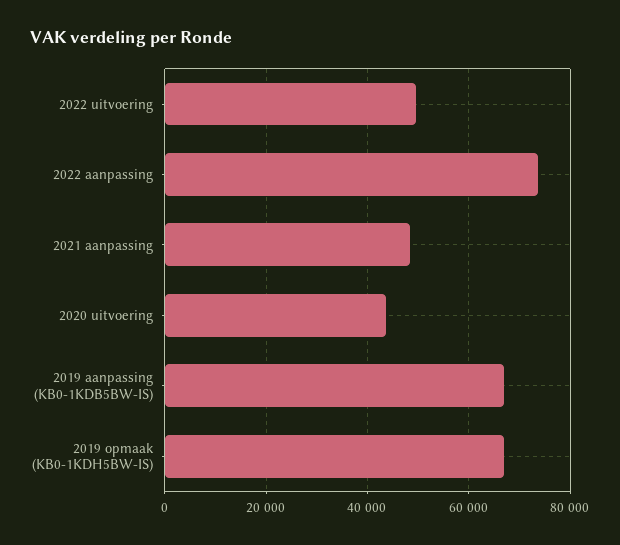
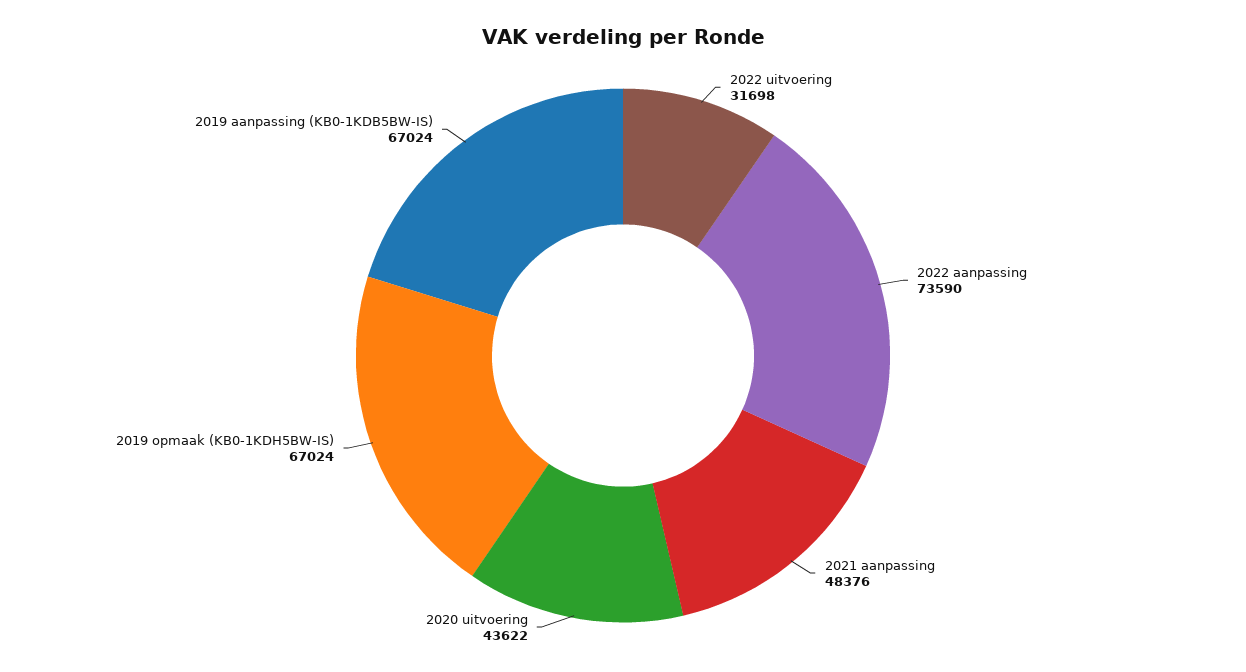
  {
-   "2022 uitvoering": 50000,
+   "2022 uitvoering": 31698,
    "2022 aanpassing": 73590,
    "2021 aanpassing": 48376,
    "2020 uitvoering": 43622,
    "2019 aanpassing (KB0-1KDB5BW-IS)": 67024,
    "2019 opmaak (KB0-1KDH5BW-IS)": 67024
  }

